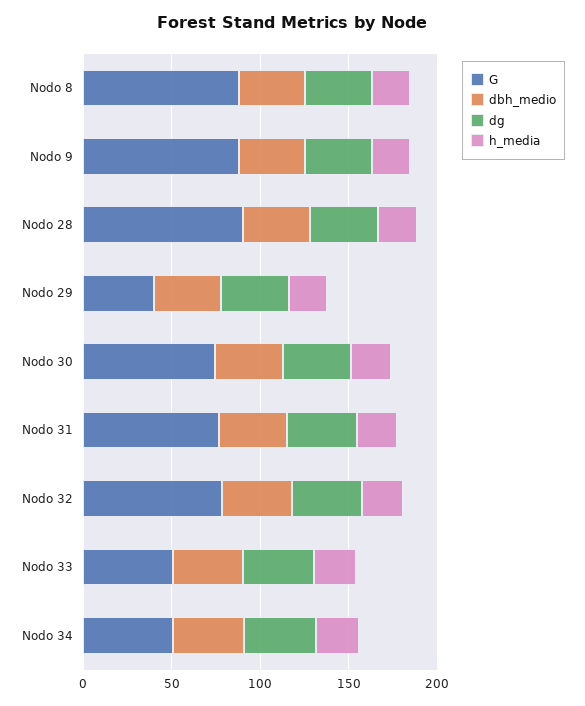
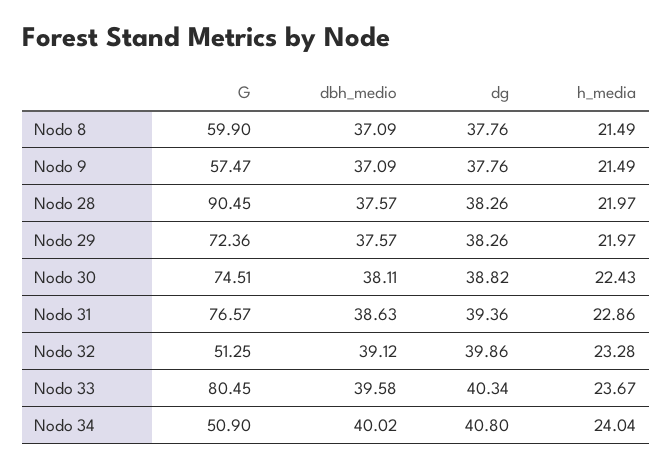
  {
    "G": {
-     "Nodo 8": 90,
+     "Nodo 8": 59.9,
-     "Nodo 9": 90,
+     "Nodo 9": 57.47,
      "Nodo 28": 90.45,
-     "Nodo 29": 40,
+     "Nodo 29": 72.36,
      "Nodo 30": 74.51,
      "Nodo 31": 76.57,
-     "Nodo 32": 80,
+     "Nodo 32": 51.25,
-     "Nodo 33": 50,
+     "Nodo 33": 80.45,
      "Nodo 34": 50.9
    },
    "dbh_medio": {
      "Nodo 8": 37.09,
      "Nodo 9": 37.09,
      "Nodo 28": 37.57,
      "Nodo 29": 37.57,
      "Nodo 30": 38.11,
      "Nodo 31": 38.63,
      "Nodo 32": 39.12,
      "Nodo 33": 39.58,
      "Nodo 34": 40.02
    },
    "dg": {
      "Nodo 8": 37.76,
      "Nodo 9": 37.76,
      "Nodo 28": 38.26,
      "Nodo 29": 38.26,
      "Nodo 30": 38.82,
      "Nodo 31": 39.36,
      "Nodo 32": 39.86,
      "Nodo 33": 40.34,
      "Nodo 34": 40.8
    },
    "h_media": {
      "Nodo 8": 21.49,
      "Nodo 9": 21.49,
      "Nodo 28": 21.97,
      "Nodo 29": 21.97,
      "Nodo 30": 22.43,
      "Nodo 31": 22.86,
      "Nodo 32": 23.28,
      "Nodo 33": 23.67,
      "Nodo 34": 24.04
    }
  }

